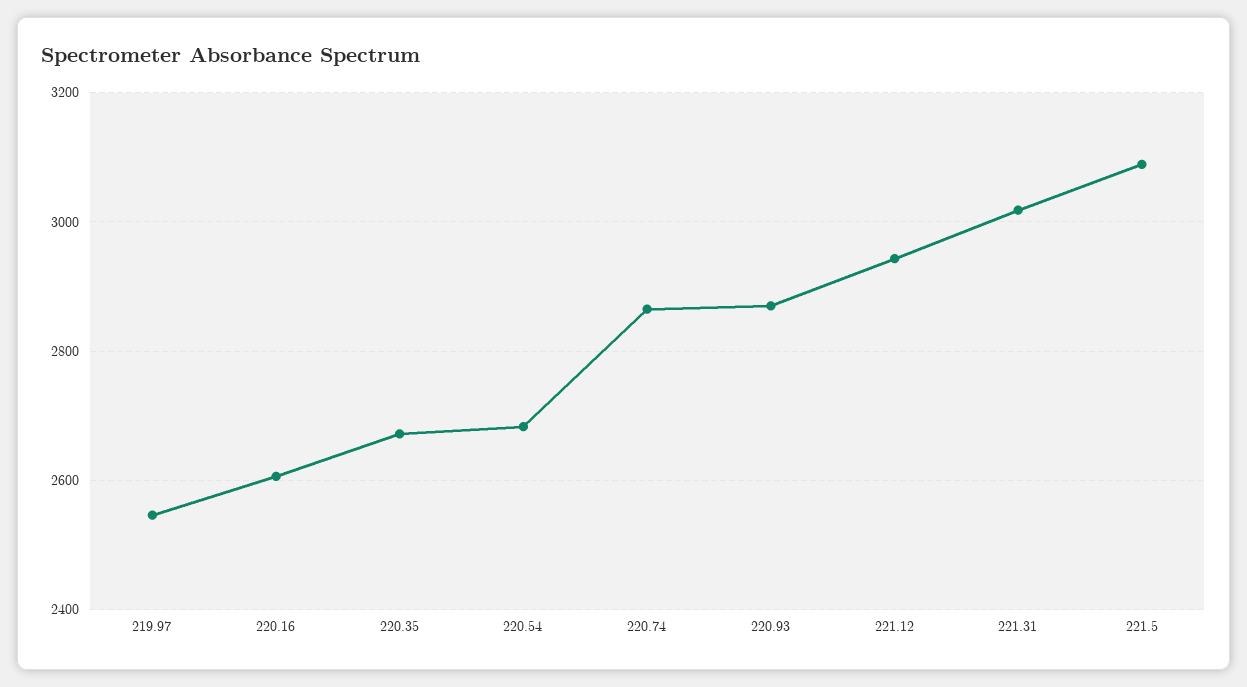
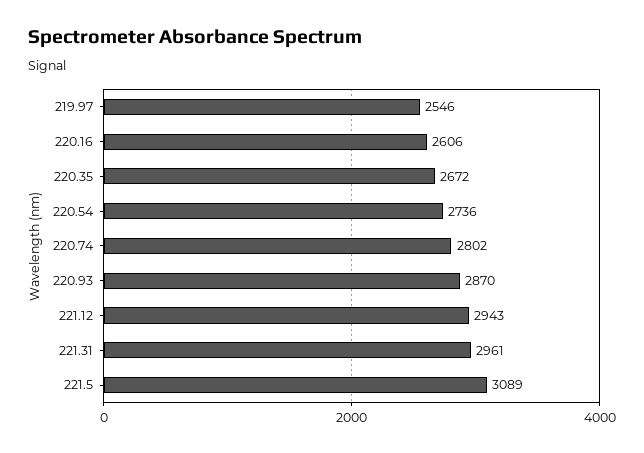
  {
    "219.97": 2546,
    "220.16": 2606,
    "220.35": 2672,
-   "220.54": 2680,
+   "220.54": 2736,
-   "220.74": 2860,
+   "220.74": 2802,
    "220.93": 2870,
    "221.12": 2943,
-   "221.31": 3020,
+   "221.31": 2961,
    "221.5": 3089
  }

